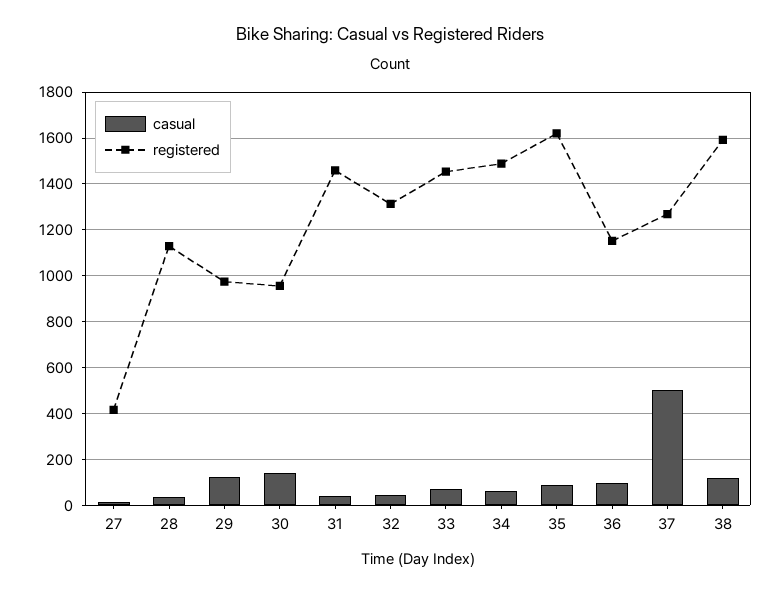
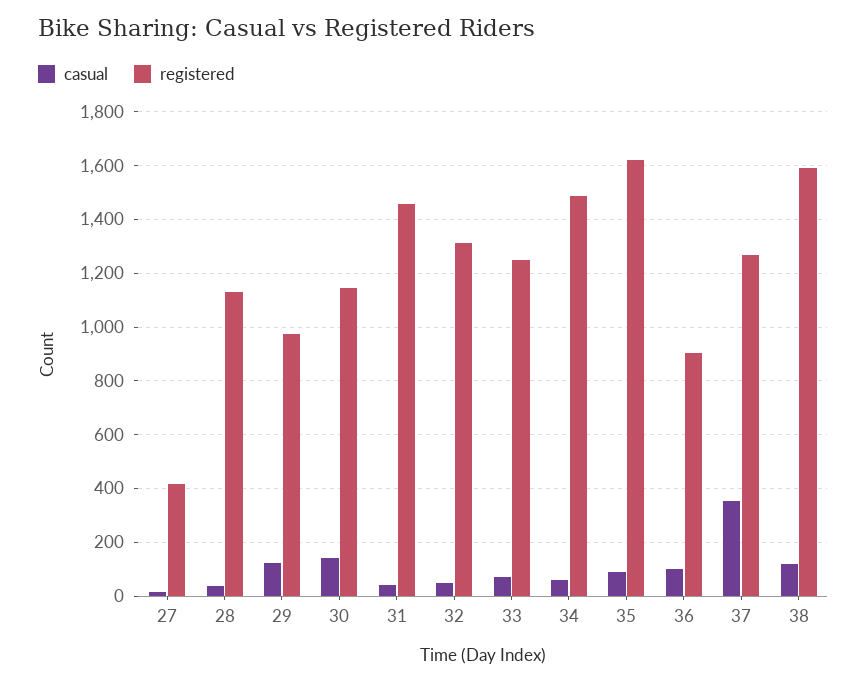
  {
    "casual": {
      "27": 25,
      "28": 50,
      "29": 125,
      "30": 150,
      "31": 50,
      "32": 50,
      "33": 75,
      "34": 50,
      "35": 100,
      "36": 100,
-     "37": 500,
+     "37": 350,
      "38": 125
    },
    "registered": {
      "27": 425,
      "28": 1125,
      "29": 975,
-     "30": 950,
+     "30": 1150,
      "31": 1450,
      "32": 1325,
-     "33": 1450,
+     "33": 1250,
      "34": 1500,
      "35": 1625,
-     "36": 1150,
+     "36": 900,
      "37": 1275,
      "38": 1600
    }
  }

